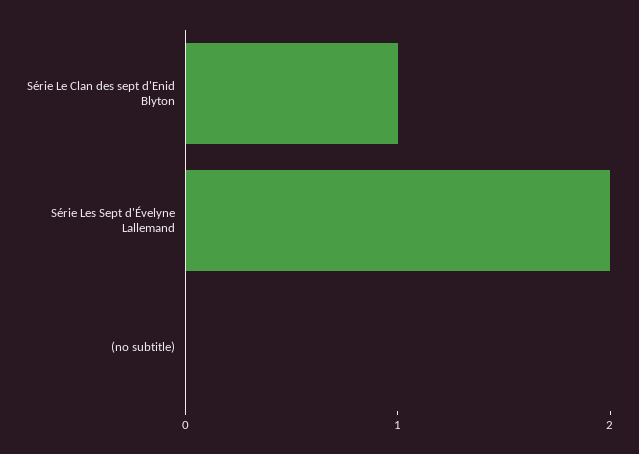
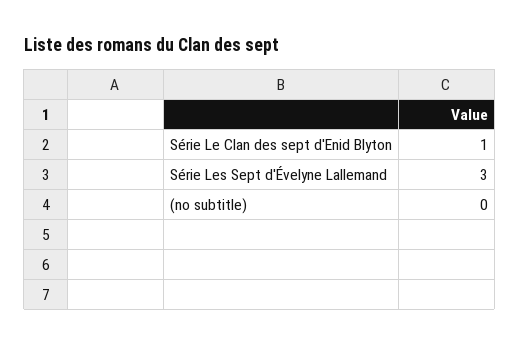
  {
    "Série Le Clan des sept d'Enid Blyton": 1,
-   "Série Les Sept d'Évelyne Lallemand": 2,
+   "Série Les Sept d'Évelyne Lallemand": 3,
    "(no subtitle)": 0
  }

